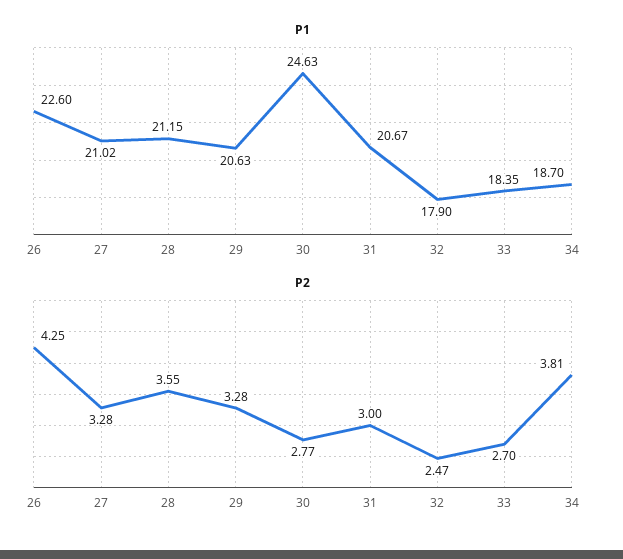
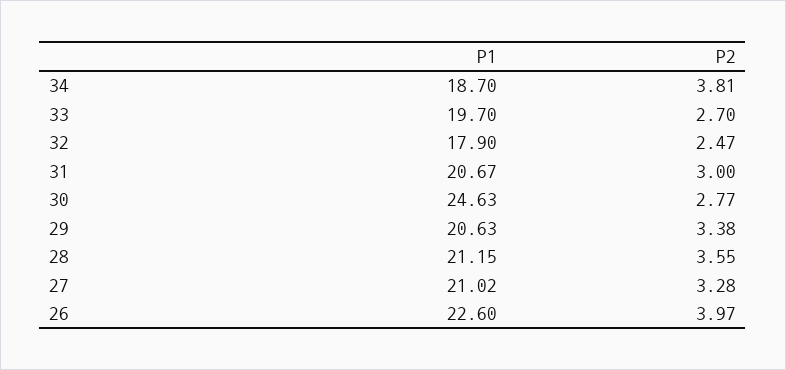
  {
    "P1": {
      "26": 22.6,
      "27": 21.02,
      "28": 21.15,
      "29": 20.63,
      "30": 24.63,
      "31": 20.67,
      "32": 17.9,
-     "33": 18.35,
+     "33": 19.7,
      "34": 18.7
    },
    "P2": {
-     "26": 4.25,
+     "26": 3.97,
      "27": 3.28,
      "28": 3.55,
-     "29": 3.28,
+     "29": 3.38,
      "30": 2.77,
      "31": 3,
      "32": 2.47,
      "33": 2.7,
      "34": 3.81
    }
  }

